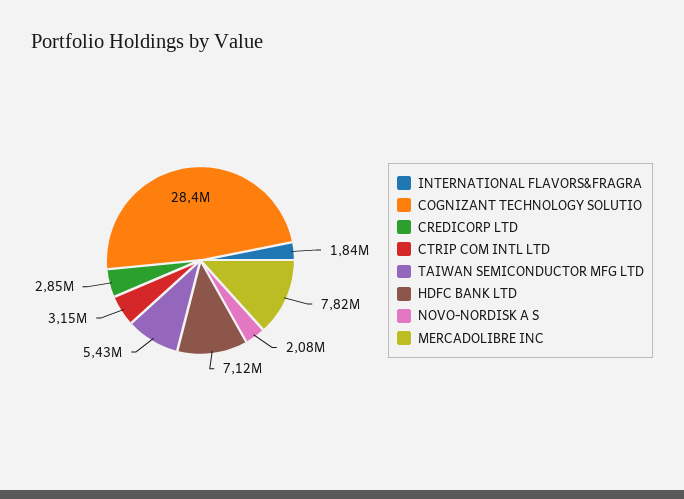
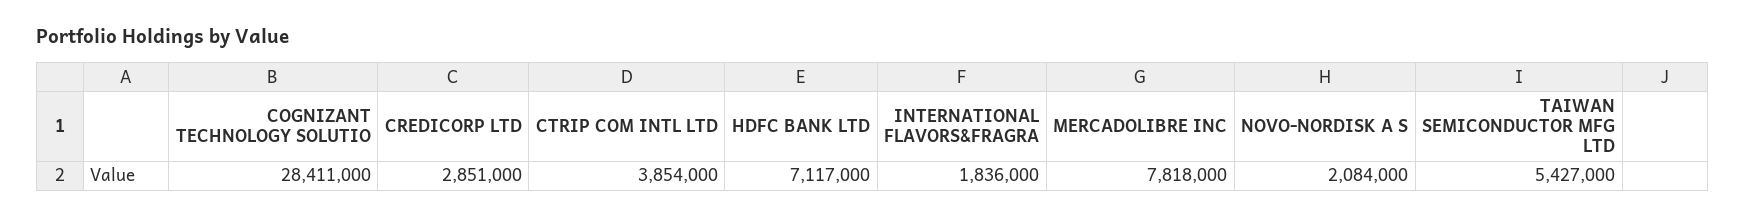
  {
    "INTERNATIONAL FLAVORS&FRAGRA": 1836000,
    "COGNIZANT TECHNOLOGY SOLUTIO": 28411000,
    "CREDICORP LTD": 2851000,
-   "CTRIP COM INTL LTD": 3150000,
+   "CTRIP COM INTL LTD": 3854000,
    "TAIWAN SEMICONDUCTOR MFG LTD": 5427000,
    "HDFC BANK LTD": 7117000,
    "NOVO-NORDISK A S": 2084000,
    "MERCADOLIBRE INC": 7818000
  }

